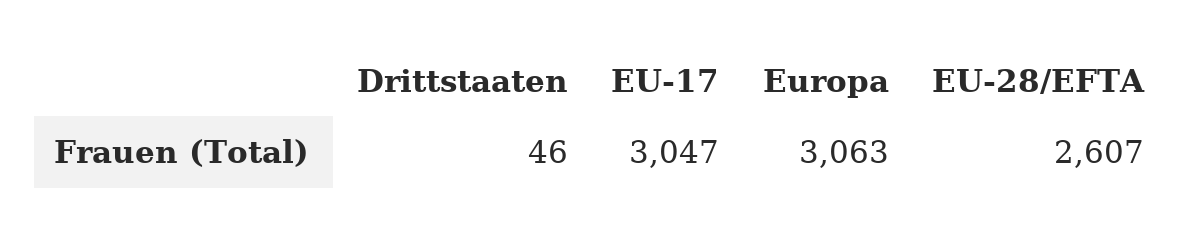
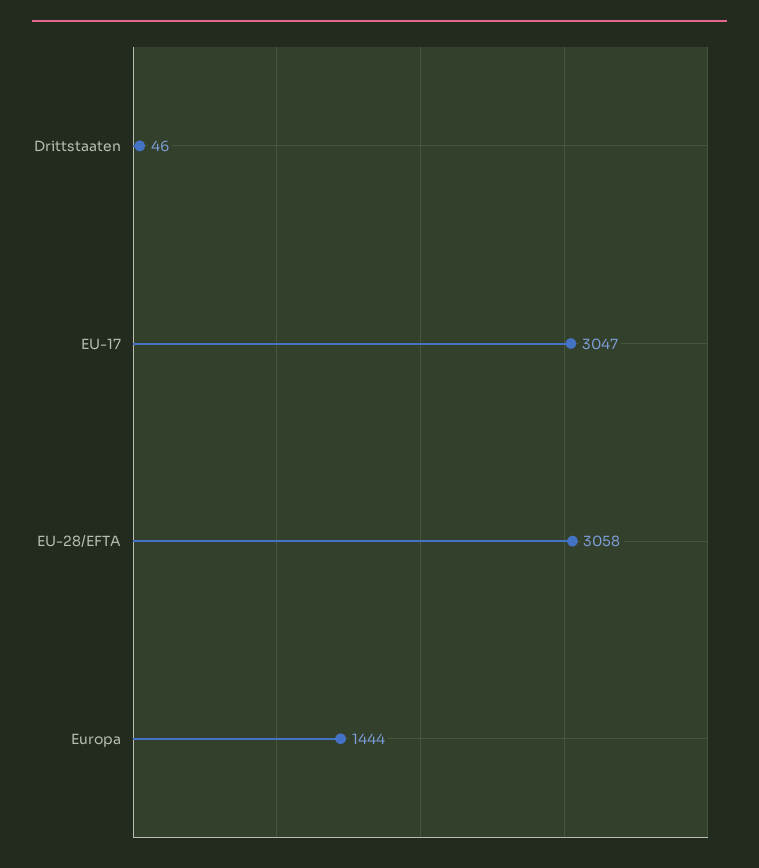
  {
    "Drittstaaten": 46,
    "EU-17": 3047,
-   "Europa": 3063,
+   "Europa": 1444,
-   "EU-28/EFTA": 2607
+   "EU-28/EFTA": 3058
  }

